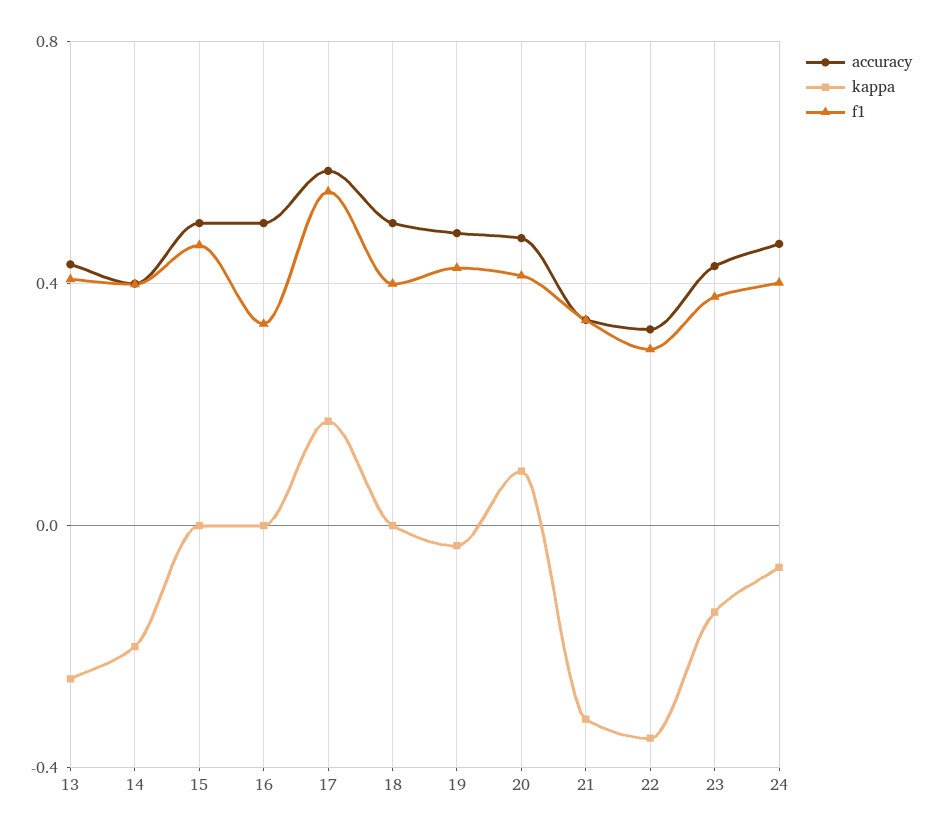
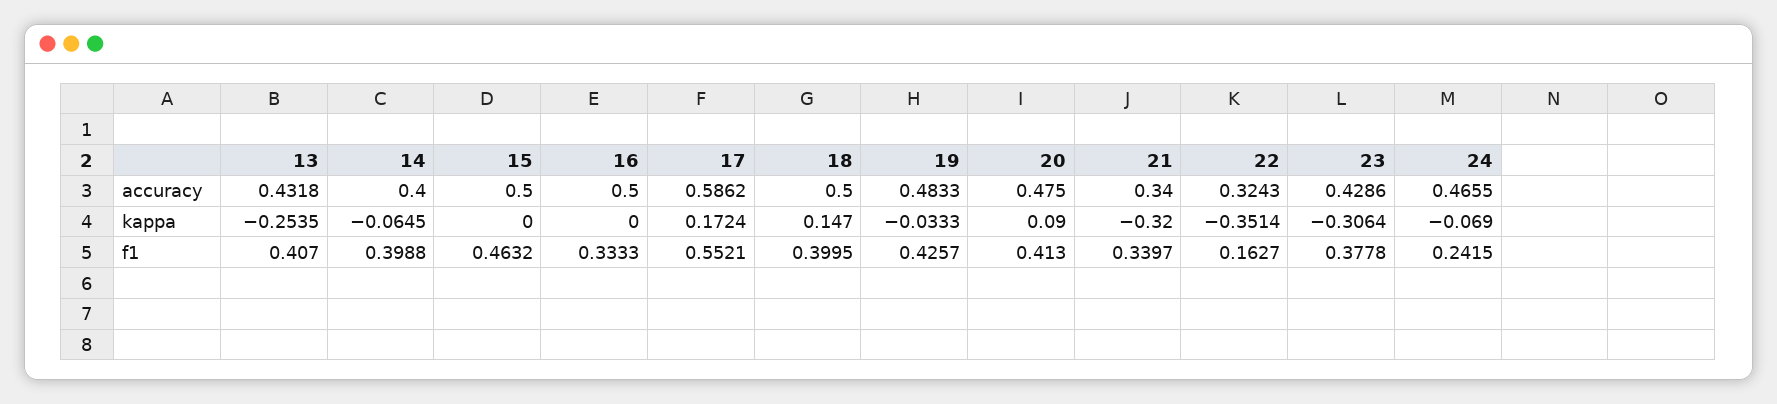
  {
    "accuracy": {
      "13": 0.4318,
      "14": 0.4,
      "15": 0.5,
      "16": 0.5,
      "17": 0.5862,
      "18": 0.5,
      "19": 0.4833,
      "20": 0.475,
      "21": 0.34,
      "22": 0.3243,
      "23": 0.4286,
      "24": 0.4655
    },
    "kappa": {
      "13": -0.2535,
-     "14": -0.2,
+     "14": -0.0645,
      "15": 0,
      "16": 0,
      "17": 0.1724,
-     "18": 0,
+     "18": 0.147,
      "19": -0.0333,
      "20": 0.09,
      "21": -0.32,
      "22": -0.3514,
-     "23": -0.15,
+     "23": -0.3064,
      "24": -0.069
    },
    "f1": {
      "13": 0.407,
      "14": 0.3988,
      "15": 0.4632,
      "16": 0.3333,
      "17": 0.5521,
      "18": 0.3995,
      "19": 0.4257,
      "20": 0.413,
      "21": 0.3397,
-     "22": 0.3,
+     "22": 0.1627,
      "23": 0.3778,
-     "24": 0.4
+     "24": 0.2415
    }
  }

